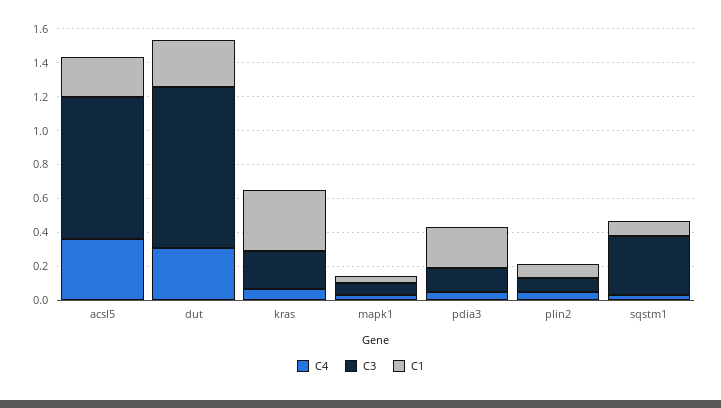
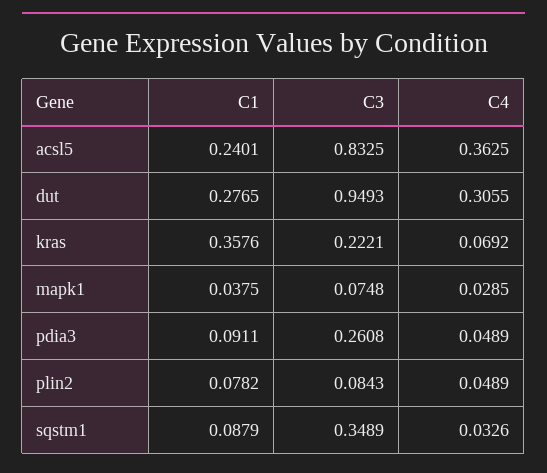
  {
    "C4": {
      "acsl5": 0.3625,
      "dut": 0.3055,
      "kras": 0.0692,
      "mapk1": 0.0285,
      "pdia3": 0.0489,
      "plin2": 0.0489,
      "sqstm1": 0.0326
    },
    "C3": {
      "acsl5": 0.8325,
      "dut": 0.9493,
      "kras": 0.2221,
      "mapk1": 0.0748,
-     "pdia3": 0.15,
+     "pdia3": 0.2608,
      "plin2": 0.0843,
      "sqstm1": 0.3489
    },
    "C1": {
      "acsl5": 0.2401,
      "dut": 0.2765,
      "kras": 0.3576,
      "mapk1": 0.0375,
-     "pdia3": 0.25,
+     "pdia3": 0.0911,
      "plin2": 0.0782,
      "sqstm1": 0.0879
    }
  }

